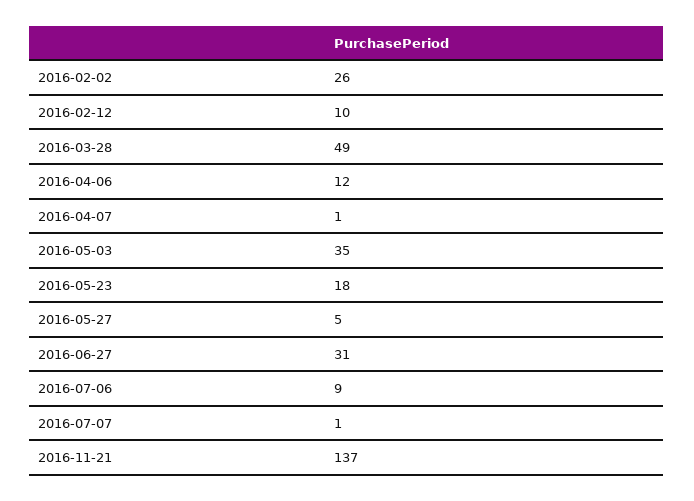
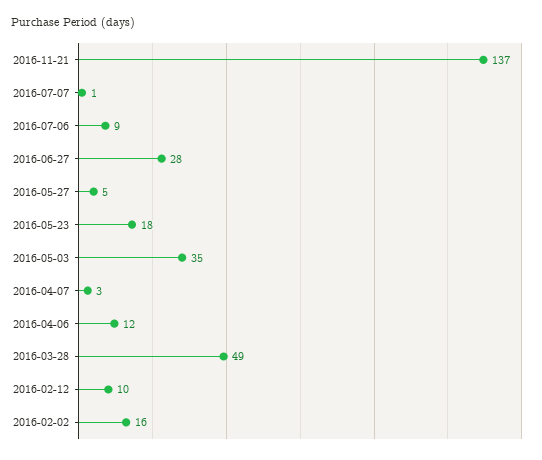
  {
-   "2016-02-02": 26,
+   "2016-02-02": 16,
    "2016-02-12": 10,
    "2016-03-28": 49,
    "2016-04-06": 12,
-   "2016-04-07": 1,
+   "2016-04-07": 3,
    "2016-05-03": 35,
    "2016-05-23": 18,
    "2016-05-27": 5,
-   "2016-06-27": 31,
+   "2016-06-27": 28,
    "2016-07-06": 9,
    "2016-07-07": 1,
    "2016-11-21": 137
  }

